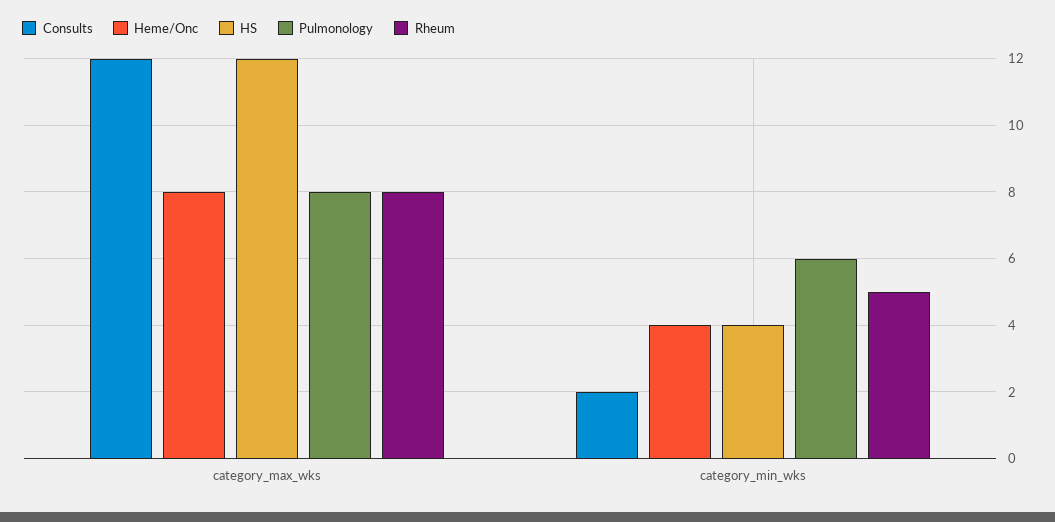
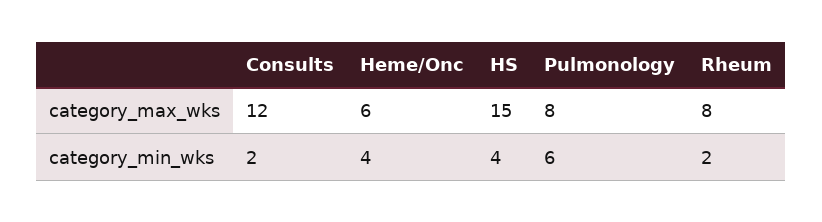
  {
    "Consults": {
      "category_max_wks": 12,
      "category_min_wks": 2
    },
    "Heme/Onc": {
-     "category_max_wks": 8,
+     "category_max_wks": 6,
      "category_min_wks": 4
    },
    "HS": {
-     "category_max_wks": 12,
+     "category_max_wks": 15,
      "category_min_wks": 4
    },
    "Pulmonology": {
      "category_max_wks": 8,
      "category_min_wks": 6
    },
    "Rheum": {
      "category_max_wks": 8,
-     "category_min_wks": 5
+     "category_min_wks": 2
    }
  }

